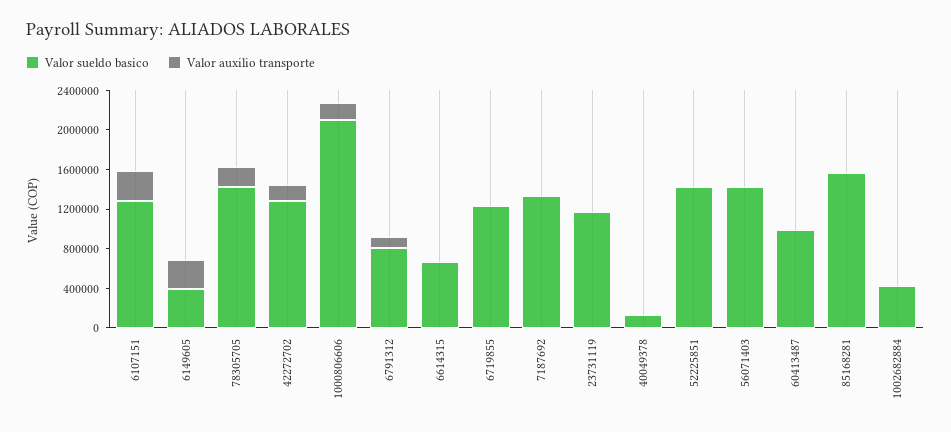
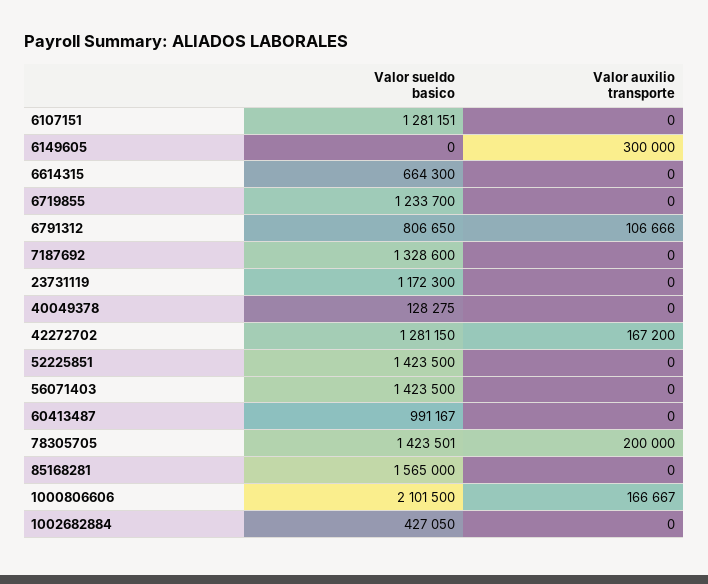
  {
    "Valor sueldo basico": {
      "6107151": 1281151,
-     "6149605": 400000,
+     "6149605": 0,
      "78305705": 1423501,
      "42272702": 1281150,
      "1000806606": 2101500,
      "6791312": 806650,
      "6614315": 664300,
      "6719855": 1233700,
      "7187692": 1328600,
      "23731119": 1172300,
      "40049378": 128275,
      "52225851": 1423500,
      "56071403": 1423500,
      "60413487": 991167,
      "85168281": 1565000,
      "1002682884": 427050
    },
    "Valor auxilio transporte": {
-     "6107151": 300000,
+     "6107151": 0,
      "6149605": 300000,
      "78305705": 200000,
      "42272702": 167200,
      "1000806606": 166667,
      "6791312": 106666,
      "6614315": 0,
      "6719855": 0,
      "7187692": 0,
      "23731119": 0,
      "40049378": 0,
      "52225851": 0,
      "56071403": 0,
      "60413487": 0,
      "85168281": 0,
      "1002682884": 0
    }
  }

